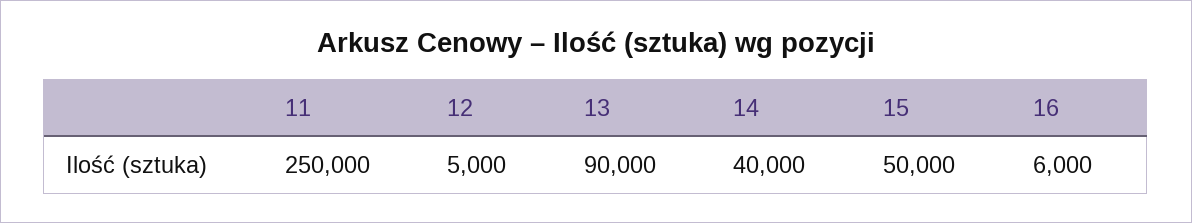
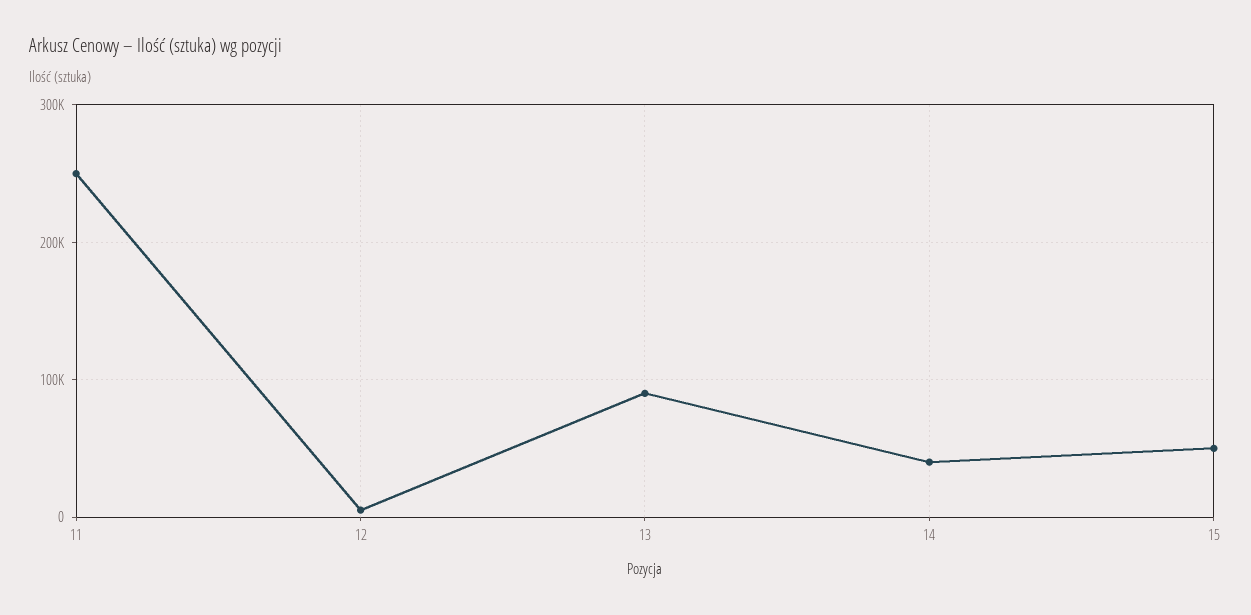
  {
    "11": 250000,
    "12": 5000,
    "13": 90000,
    "14": 40000,
-   "15": 50000,
+   "15": 50000
-   "16": 6000
  }

